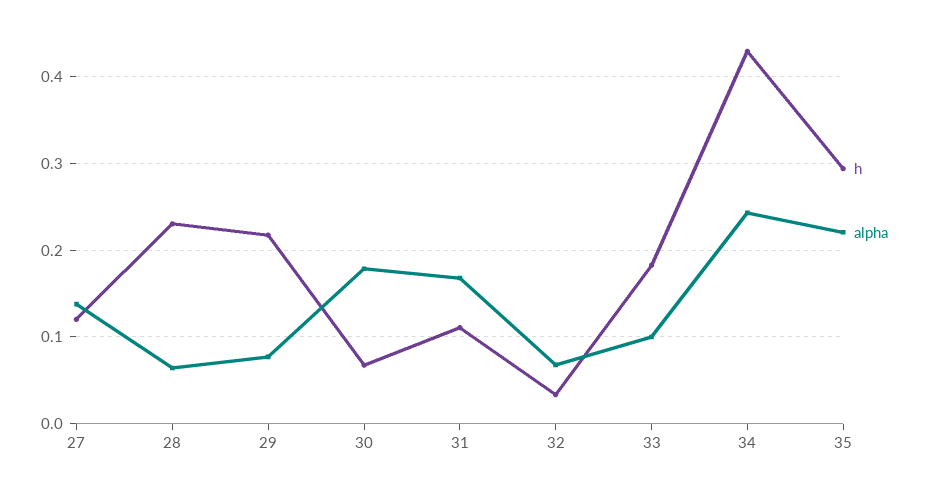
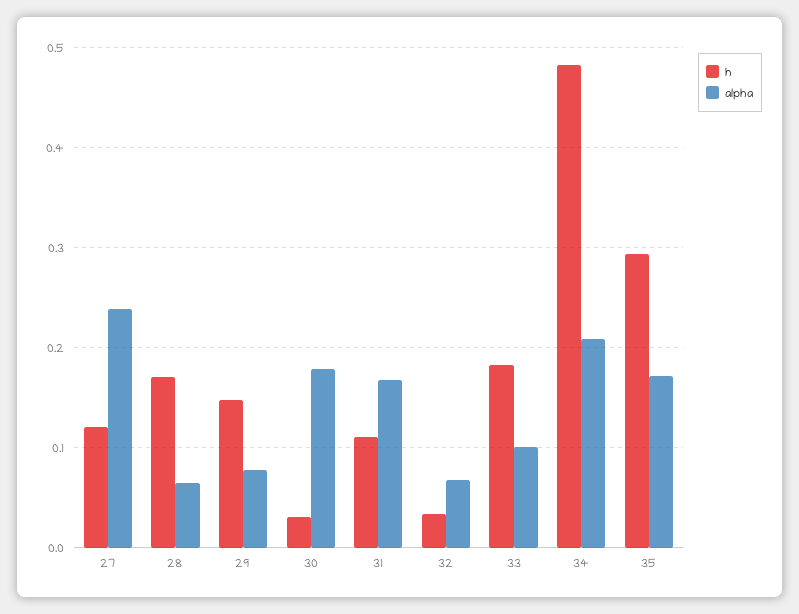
  {
    "h": {
      "27": 0.12,
-     "28": 0.23,
+     "28": 0.17,
-     "29": 0.22,
+     "29": 0.15,
-     "30": 0.07,
+     "30": 0.03,
      "31": 0.11,
      "32": 0.03,
      "33": 0.18,
-     "34": 0.43,
+     "34": 0.48,
      "35": 0.29
    },
    "alpha": {
-     "27": 0.14,
+     "27": 0.24,
      "28": 0.06,
      "29": 0.08,
      "30": 0.18,
      "31": 0.17,
      "32": 0.07,
      "33": 0.1,
-     "34": 0.24,
+     "34": 0.21,
-     "35": 0.22
+     "35": 0.17
    }
  }

